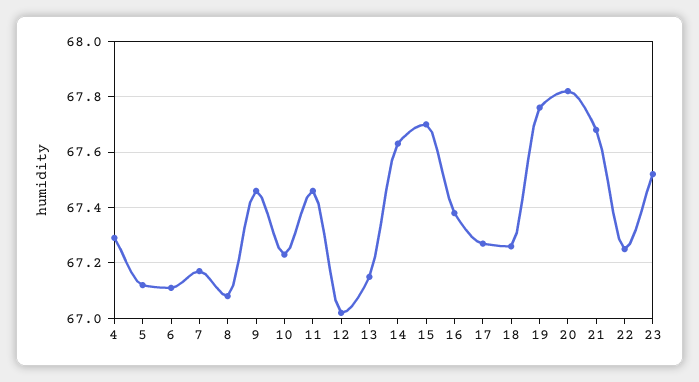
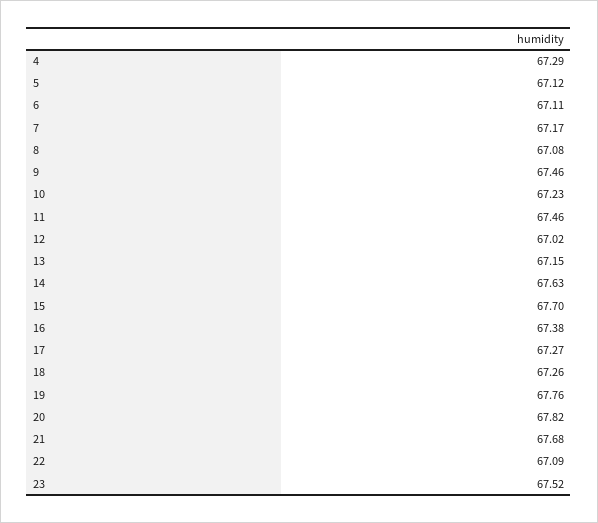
  {
    "4": 67.29,
    "5": 67.12,
    "6": 67.11,
    "7": 67.17,
    "8": 67.08,
    "9": 67.46,
    "10": 67.23,
    "11": 67.46,
    "12": 67.02,
    "13": 67.15,
    "14": 67.63,
    "15": 67.7,
    "16": 67.38,
    "17": 67.27,
    "18": 67.26,
    "19": 67.76,
    "20": 67.82,
    "21": 67.68,
-   "22": 67.25,
+   "22": 67.09,
    "23": 67.52
  }

